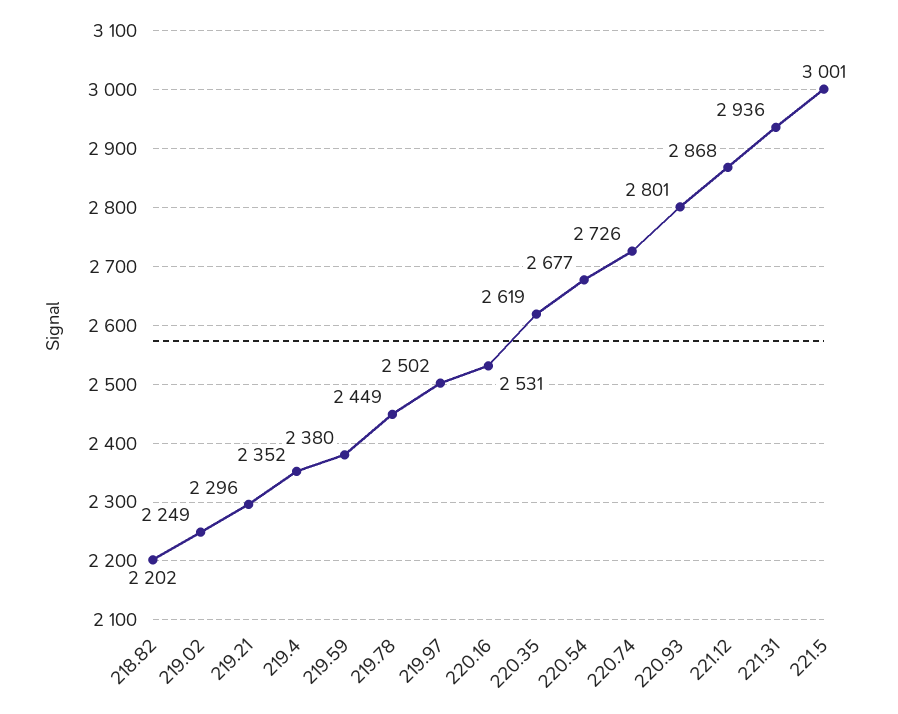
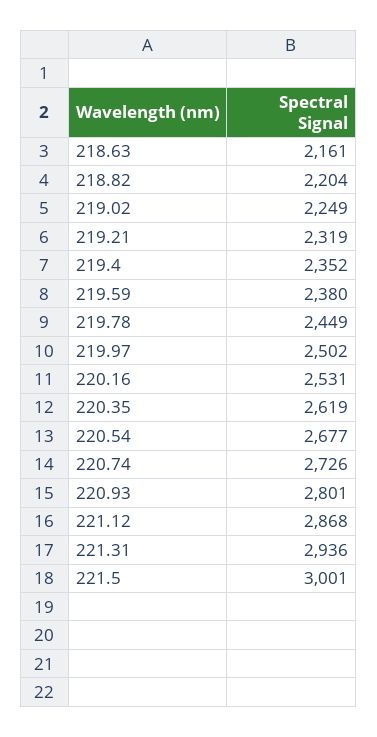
  {
-   "218.82": 2202,
+   "218.82": 2204,
    "219.02": 2249,
-   "219.21": 2296,
+   "219.21": 2319,
    "219.4": 2352,
    "219.59": 2380,
    "219.78": 2449,
    "219.97": 2502,
    "220.16": 2531,
    "220.35": 2619,
    "220.54": 2677,
    "220.74": 2726,
    "220.93": 2801,
    "221.12": 2868,
    "221.31": 2936,
-   "221.5": 3001
+   "221.5": 3001,
+   "218.63": 2161
  }

